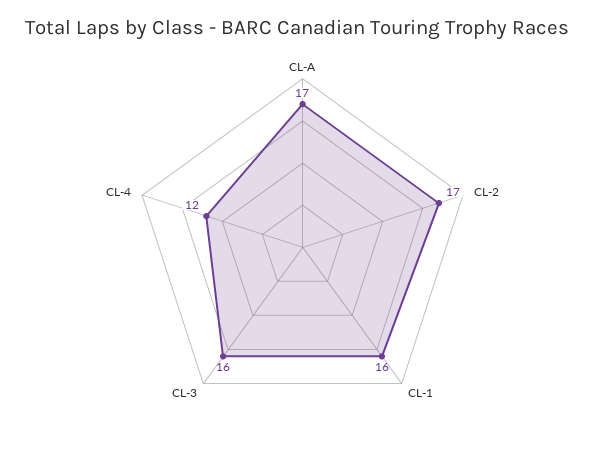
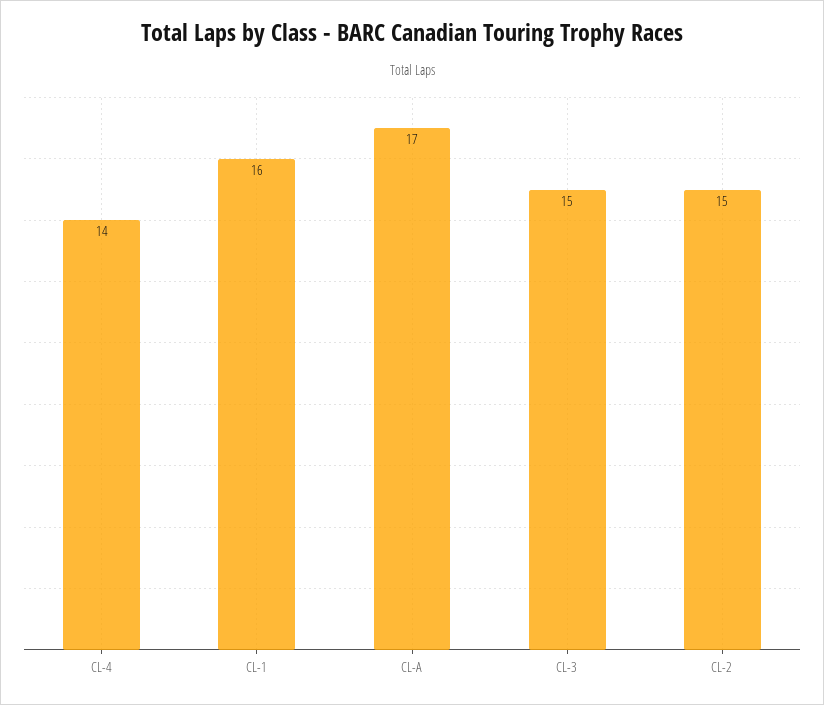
  {
    "CL-A": 17,
-   "CL-2": 17,
+   "CL-2": 15,
    "CL-1": 16,
-   "CL-3": 16,
+   "CL-3": 15,
-   "CL-4": 12
+   "CL-4": 14
  }

